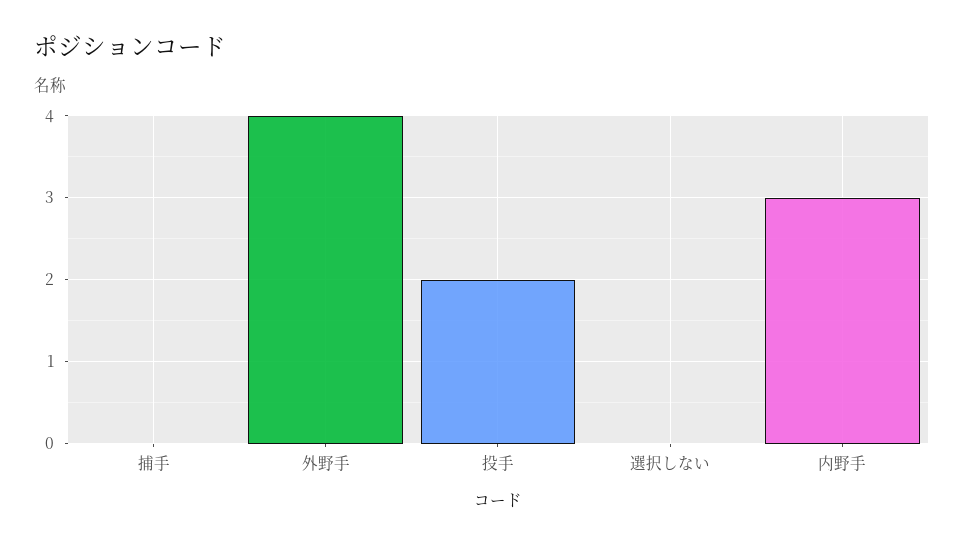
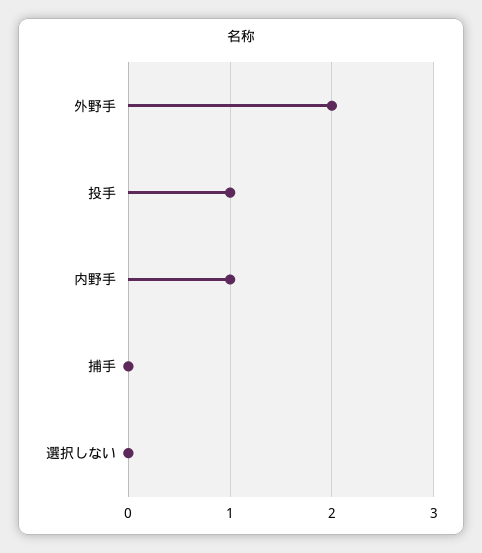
  {
    "捕手": 0,
-   "外野手": 4,
+   "外野手": 2,
-   "投手": 2,
+   "投手": 1,
    "選択しない": 0,
-   "内野手": 3
+   "内野手": 1
  }

